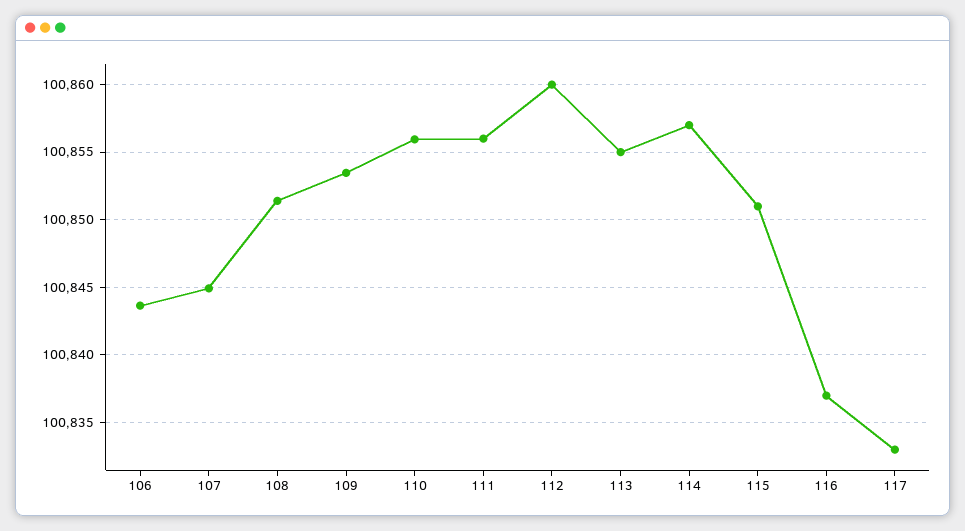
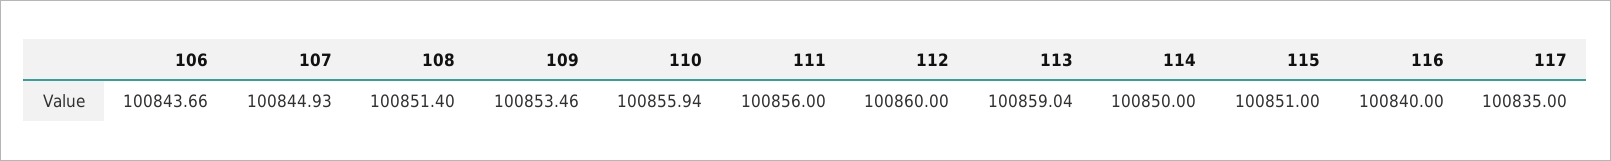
  {
    "106": 100843.66,
    "107": 100844.93,
    "108": 100851.4,
    "109": 100853.46,
    "110": 100855.94,
    "111": 100856,
    "112": 100860,
-   "113": 100855,
+   "113": 100859.04,
-   "114": 100857,
+   "114": 100850,
    "115": 100851,
-   "116": 100837,
+   "116": 100840,
-   "117": 100833
+   "117": 100835
  }

